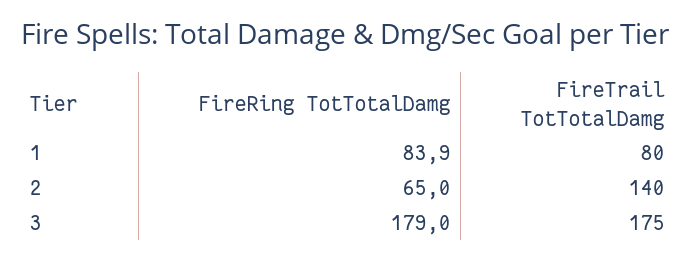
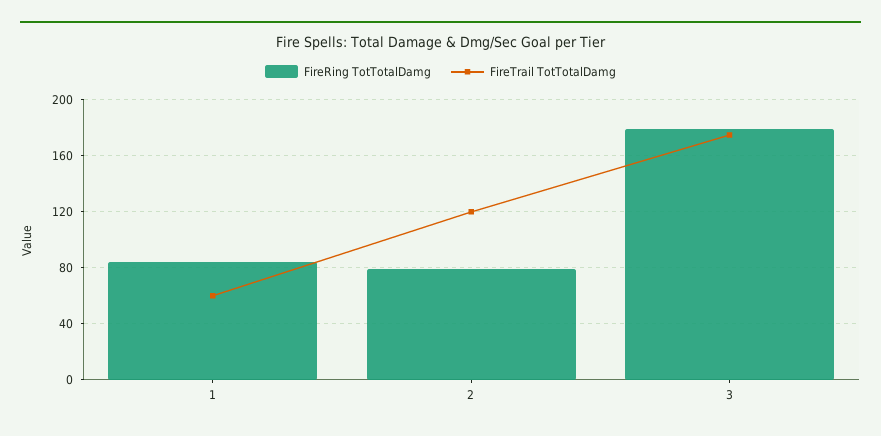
  {
    "FireRing TotTotalDamg": {
      "1": 83.9,
-     "2": 65,
+     "2": 80,
      "3": 179
    },
    "FireTrail TotTotalDamg": {
-     "1": 80,
+     "1": 60,
-     "2": 140,
+     "2": 120,
      "3": 175
    }
  }

